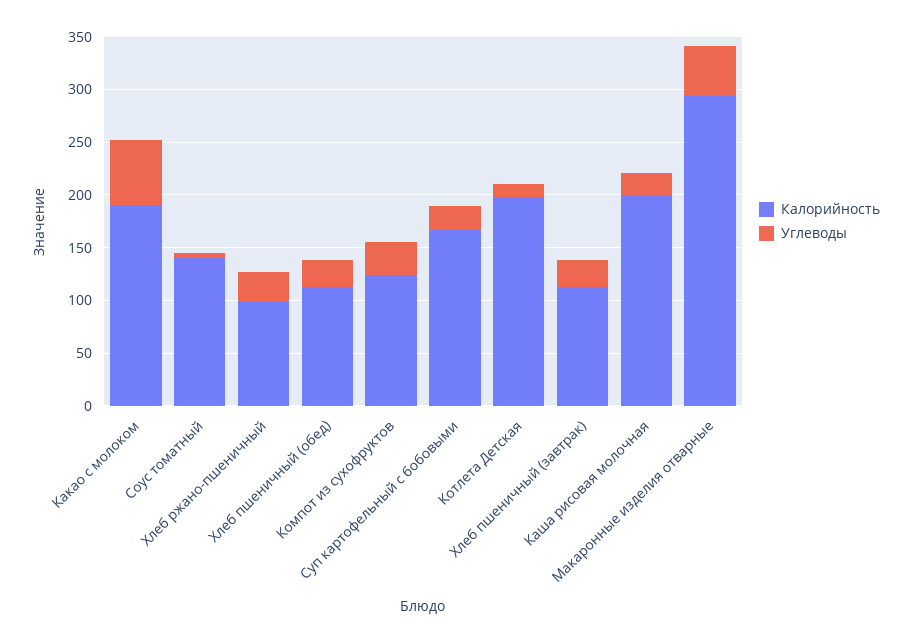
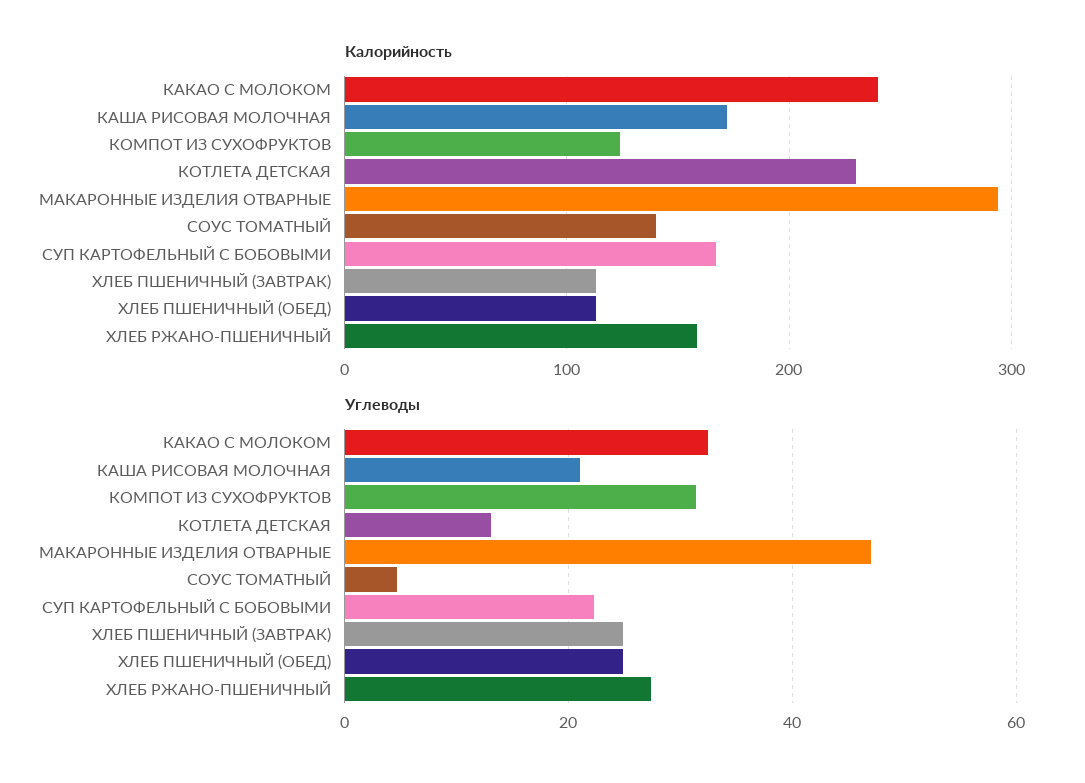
  {
    "Калорийность": {
-     "Какао с молоком": 190,
+     "Какао с молоком": 240,
      "Соус томатный": 140,
-     "Хлеб ржано-пшеничный": 100,
+     "Хлеб ржано-пшеничный": 160,
      "Хлеб пшеничный (обед)": 110,
      "Компот из сухофруктов": 120,
      "Суп картофельный с бобовыми": 170,
-     "Котлета Детская": 200,
+     "Котлета Детская": 230,
      "Хлеб пшеничный (завтрак)": 110,
-     "Каша рисовая молочная": 200,
+     "Каша рисовая молочная": 170,
      "Макаронные изделия отварные": 290
    },
    "Углеводы": {
-     "Какао с молоком": 60,
+     "Какао с молоком": 32,
      "Соус томатный": 4,
      "Хлеб ржано-пшеничный": 28,
      "Хлеб пшеничный (обед)": 24,
      "Компот из сухофруктов": 32,
      "Суп картофельный с бобовыми": 22,
      "Котлета Детская": 14,
      "Хлеб пшеничный (завтрак)": 24,
      "Каша рисовая молочная": 22,
      "Макаронные изделия отварные": 48
    }
  }

